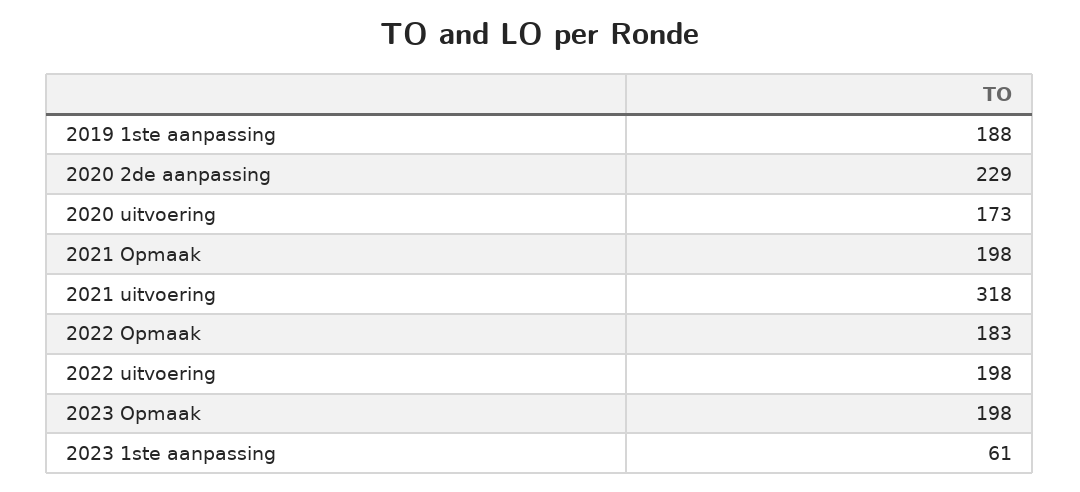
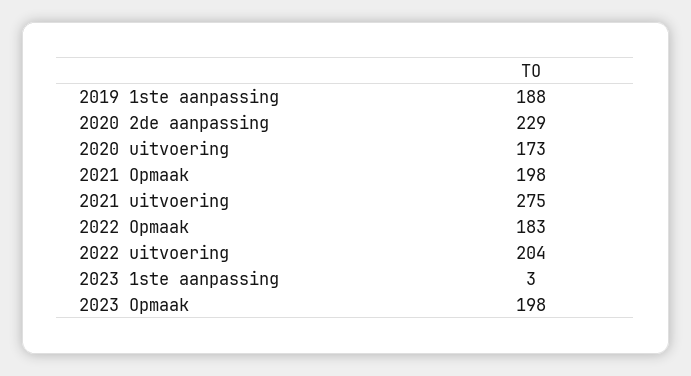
  {
    "2019 1ste aanpassing": 188,
    "2020 2de aanpassing": 229,
    "2020 uitvoering": 173,
    "2021 Opmaak": 198,
-   "2021 uitvoering": 318,
+   "2021 uitvoering": 275,
    "2022 Opmaak": 183,
-   "2022 uitvoering": 198,
+   "2022 uitvoering": 204,
    "2023 Opmaak": 198,
-   "2023 1ste aanpassing": 61
+   "2023 1ste aanpassing": 3
  }

